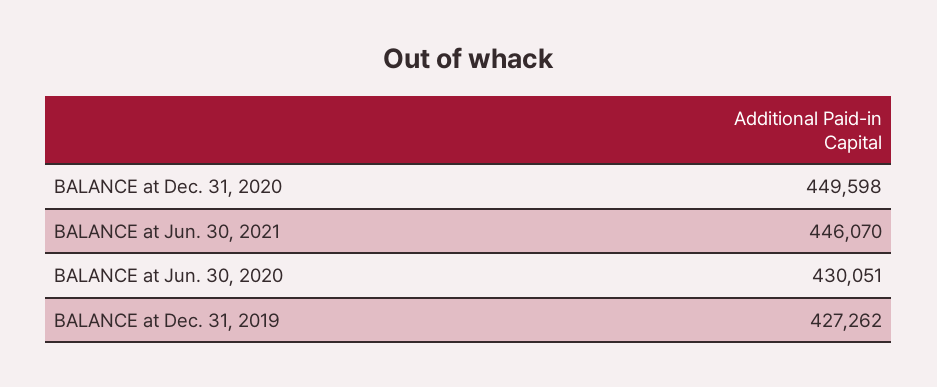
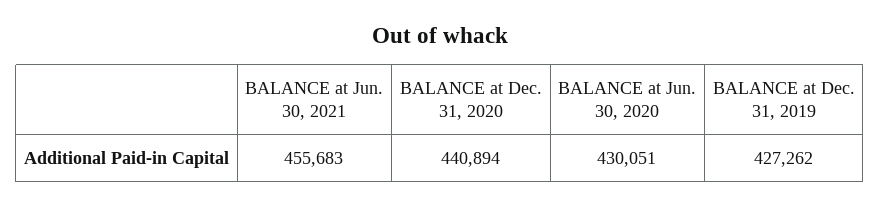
  {
-   "BALANCE at Dec. 31, 2020": 449598,
+   "BALANCE at Dec. 31, 2020": 440894,
-   "BALANCE at Jun. 30, 2021": 446070,
+   "BALANCE at Jun. 30, 2021": 455683,
    "BALANCE at Jun. 30, 2020": 430051,
    "BALANCE at Dec. 31, 2019": 427262
  }

